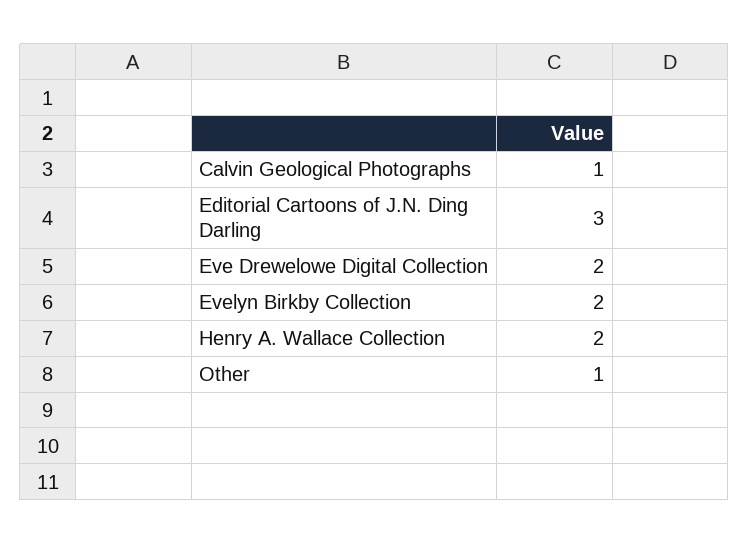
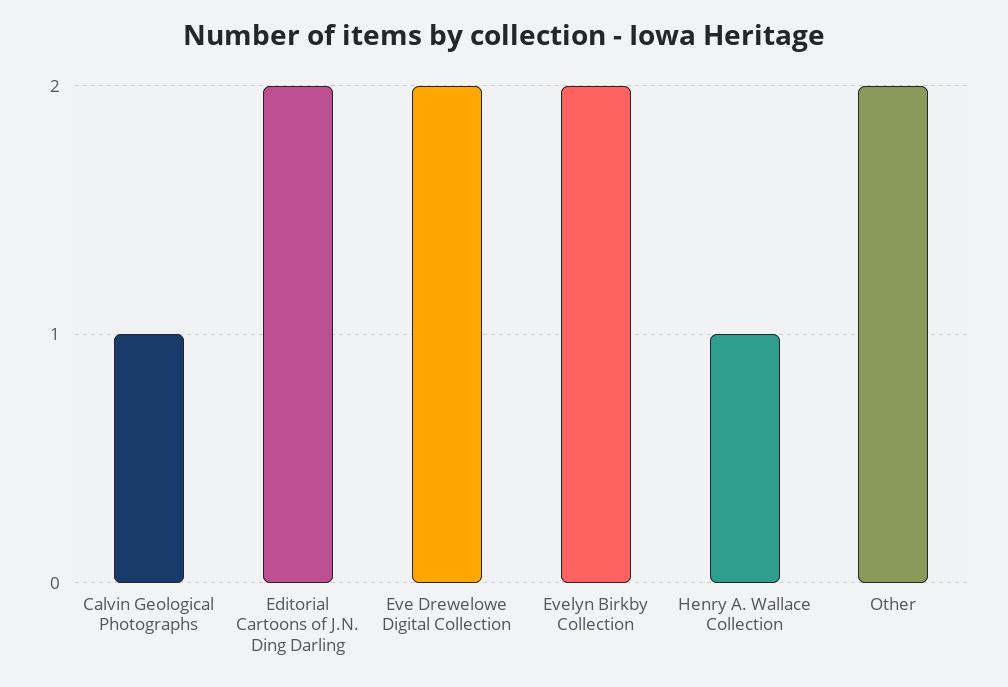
  {
    "Calvin Geological Photographs": 1,
-   "Editorial Cartoons of J.N. Ding Darling": 3,
+   "Editorial Cartoons of J.N. Ding Darling": 2,
    "Eve Drewelowe Digital Collection": 2,
    "Evelyn Birkby Collection": 2,
-   "Henry A. Wallace Collection": 2,
+   "Henry A. Wallace Collection": 1,
-   "Other": 1
+   "Other": 2
  }

